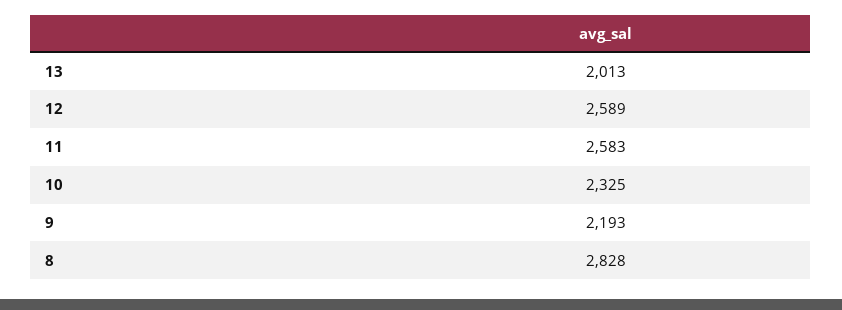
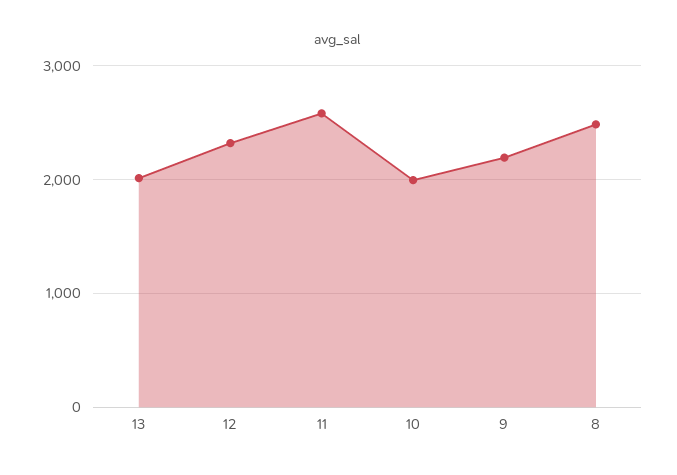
  {
    "13": 2013,
-   "12": 2589,
+   "12": 2300,
    "11": 2583,
-   "10": 2325,
+   "10": 2000,
    "9": 2193,
-   "8": 2828
+   "8": 2500
  }

